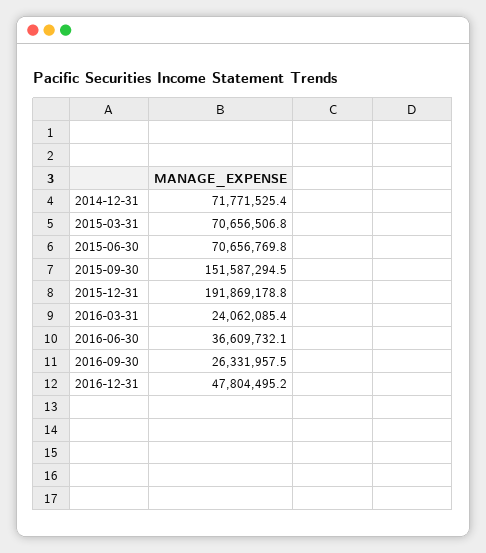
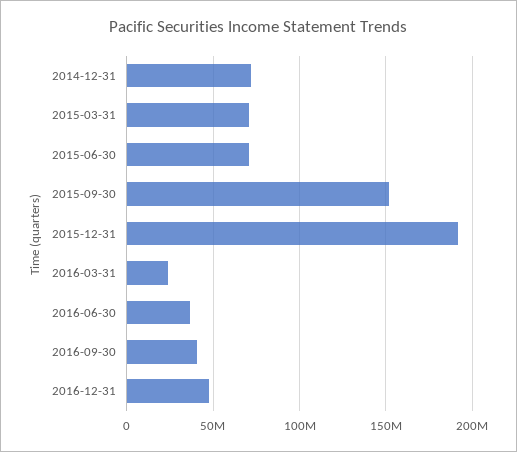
  {
    "2014-12-31": 71771525.4,
    "2015-03-31": 70656506.8,
    "2015-06-30": 70656769.8,
    "2015-09-30": 151587294.5,
    "2015-12-31": 191869178.8,
    "2016-03-31": 24062085.4,
    "2016-06-30": 36609732.1,
-   "2016-09-30": 26331957.5,
+   "2016-09-30": 40000000,
    "2016-12-31": 47804495.2
  }

